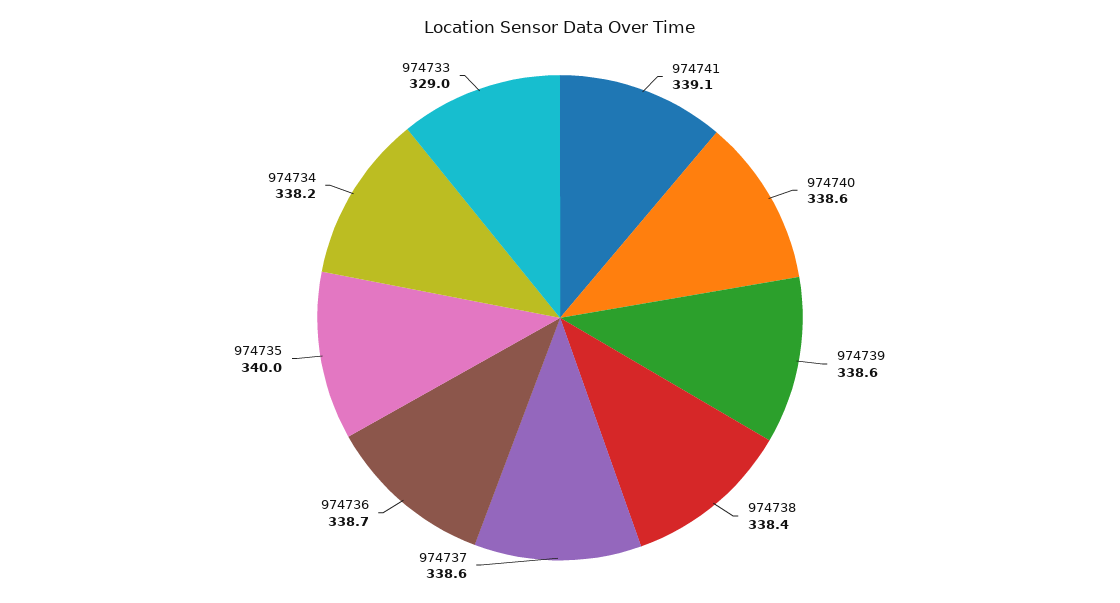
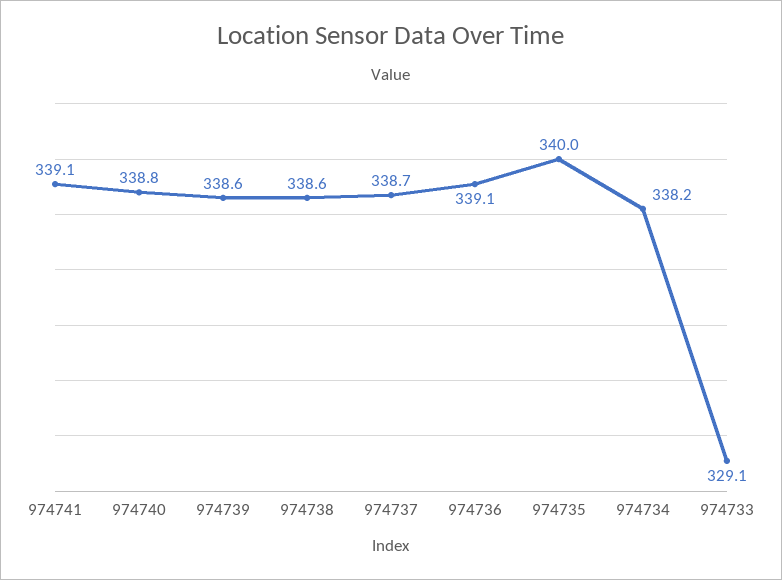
  {
    "974741": 339.1,
-   "974740": 338.6,
+   "974740": 338.8,
    "974739": 338.6,
-   "974738": 338.4,
+   "974738": 338.6,
-   "974737": 338.6,
+   "974737": 338.7,
-   "974736": 338.7,
+   "974736": 339.1,
    "974735": 340,
    "974734": 338.2,
-   "974733": 329
+   "974733": 329.1
  }

